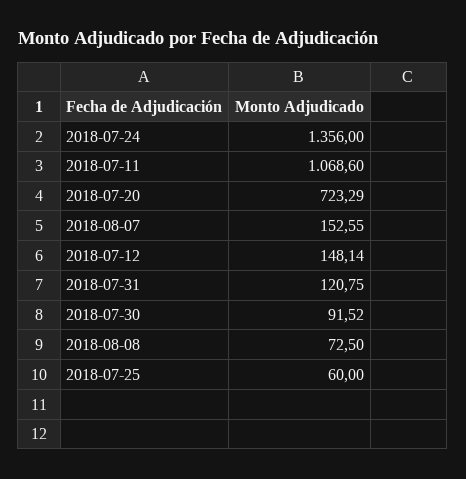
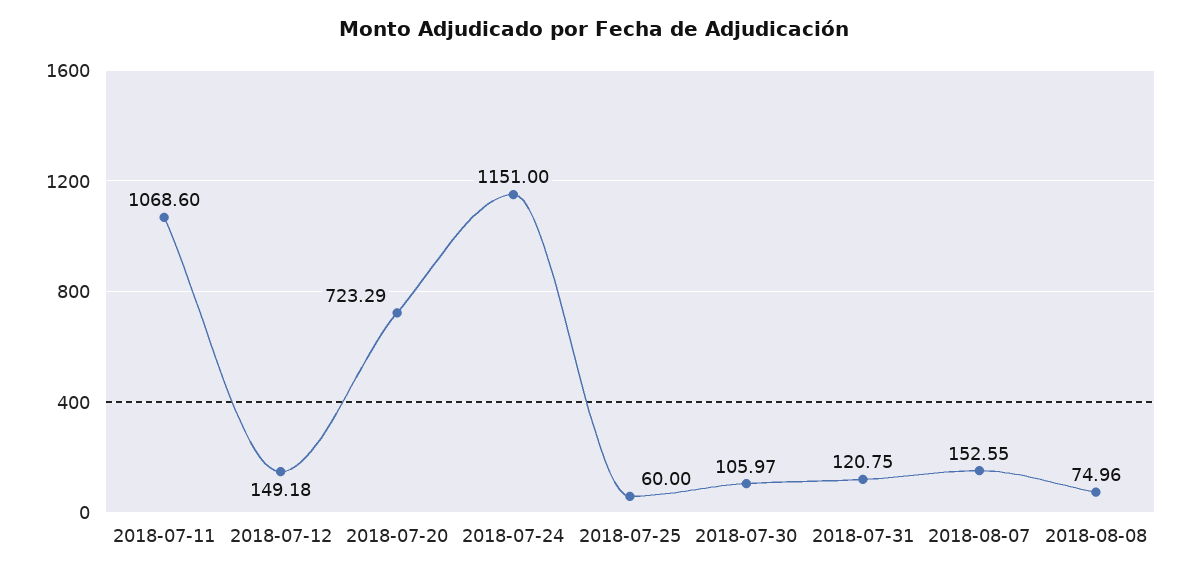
  {
-   "2018-07-24": 1356,
+   "2018-07-24": 1151,
    "2018-07-11": 1068.6,
    "2018-07-20": 723.29,
    "2018-08-07": 152.55,
-   "2018-07-12": 148.14,
+   "2018-07-12": 149.18,
    "2018-07-31": 120.75,
-   "2018-07-30": 91.52,
+   "2018-07-30": 105.97,
-   "2018-08-08": 72.5,
+   "2018-08-08": 74.96,
    "2018-07-25": 60
  }

